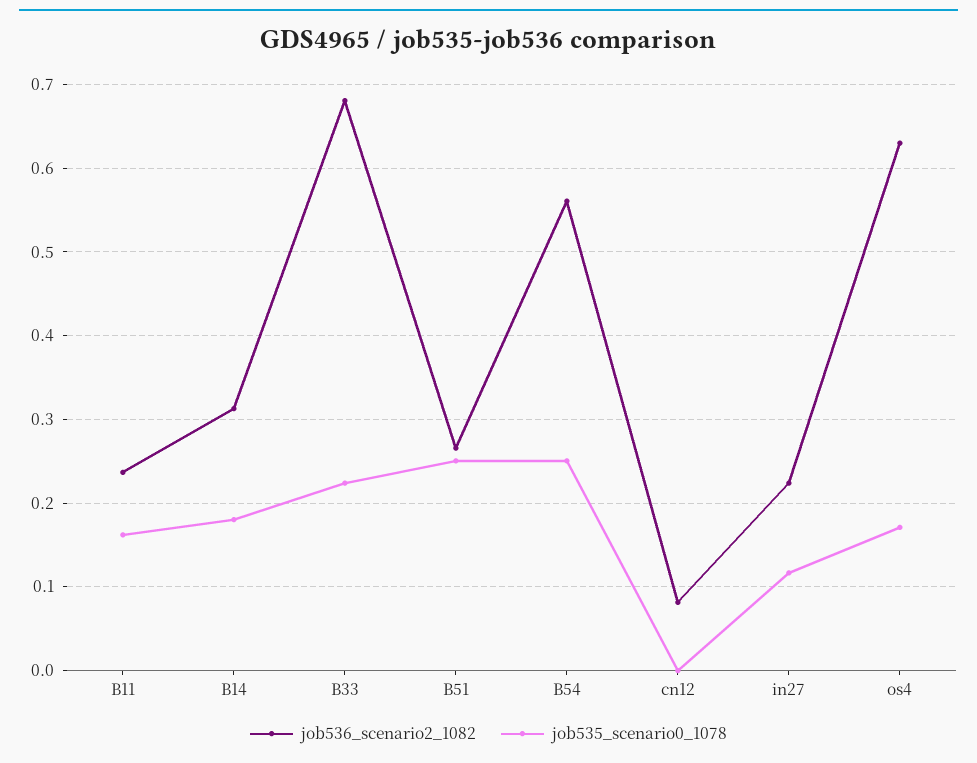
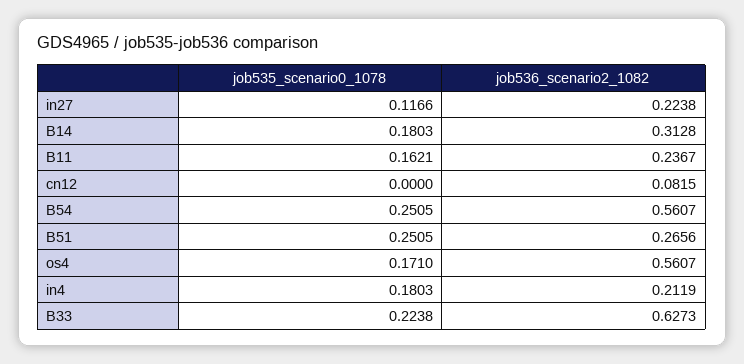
  {
    "job536_scenario2_1082": {
      "B11": 0.2367,
      "B14": 0.3128,
-     "B33": 0.68,
+     "B33": 0.6273,
      "B51": 0.2656,
      "B54": 0.5607,
      "cn12": 0.0815,
      "in27": 0.2238,
-     "os4": 0.63
+     "os4": 0.5607,
+     "in4": 0.2119
    },
    "job535_scenario0_1078": {
      "B11": 0.1621,
      "B14": 0.1803,
      "B33": 0.2238,
      "B51": 0.2505,
      "B54": 0.2505,
      "cn12": 0,
      "in27": 0.1166,
-     "os4": 0.171
+     "os4": 0.171,
+     "in4": 0.1803
    }
  }

